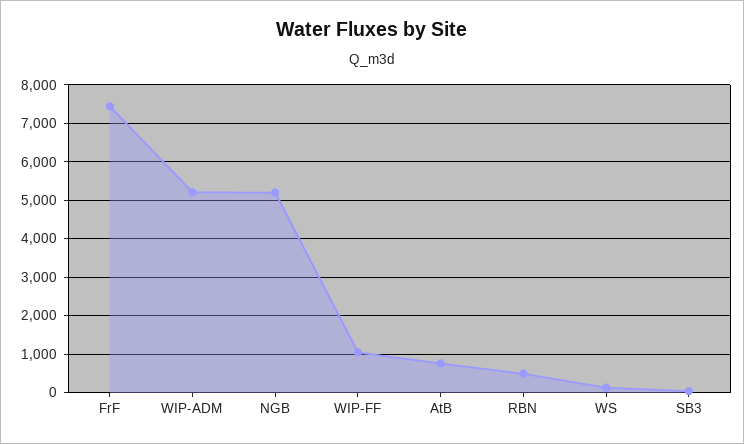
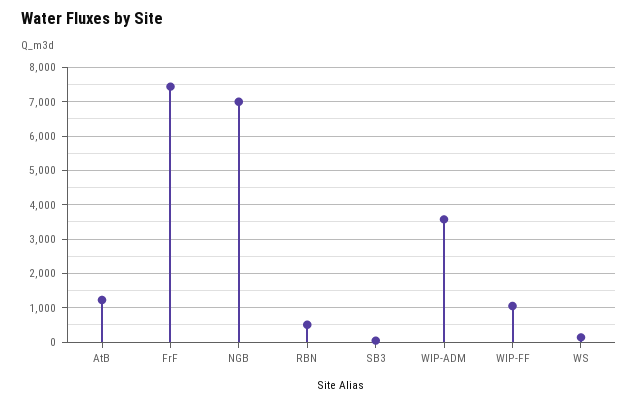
  {
    "FrF": 7400,
-   "WIP-ADM": 5200,
+   "WIP-ADM": 3600,
-   "NGB": 5200,
+   "NGB": 7000,
    "WIP-FF": 1000,
-   "AtB": 800,
+   "AtB": 1200,
    "RBN": 600,
    "WS": 200,
    "SB3": 0
  }

